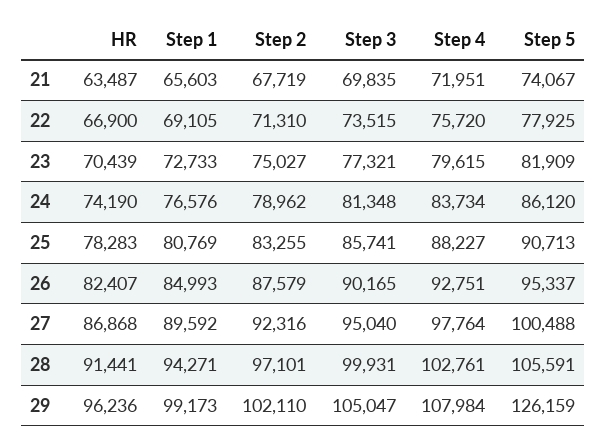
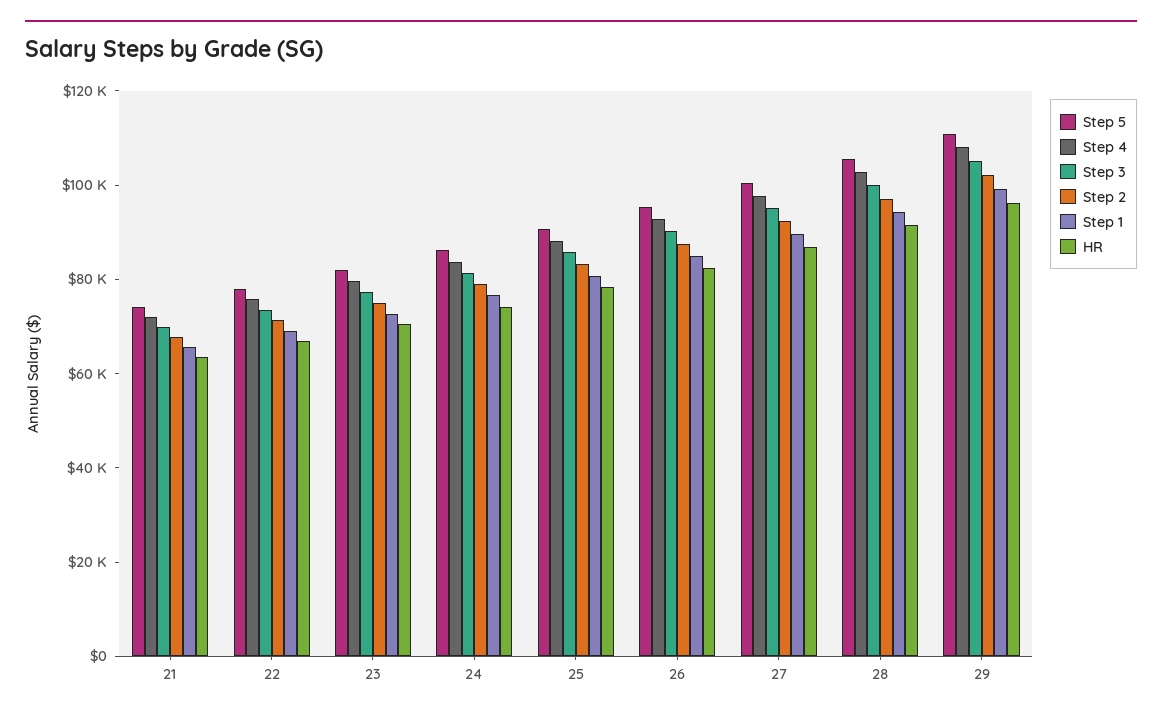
  {
    "HR": {
      "21": 63487,
      "22": 66900,
      "23": 70439,
      "24": 74190,
      "25": 78283,
      "26": 82407,
      "27": 86868,
      "28": 91441,
      "29": 96236
    },
    "Step 1": {
      "21": 65603,
      "22": 69105,
      "23": 72733,
      "24": 76576,
      "25": 80769,
      "26": 84993,
      "27": 89592,
      "28": 94271,
      "29": 99173
    },
    "Step 2": {
      "21": 67719,
      "22": 71310,
      "23": 75027,
      "24": 78962,
      "25": 83255,
      "26": 87579,
      "27": 92316,
      "28": 97101,
      "29": 102110
    },
    "Step 3": {
      "21": 69835,
      "22": 73515,
      "23": 77321,
      "24": 81348,
      "25": 85741,
      "26": 90165,
      "27": 95040,
      "28": 99931,
      "29": 105047
    },
    "Step 4": {
      "21": 71951,
      "22": 75720,
      "23": 79615,
      "24": 83734,
      "25": 88227,
      "26": 92751,
      "27": 97764,
      "28": 102761,
      "29": 107984
    },
    "Step 5": {
      "21": 74067,
      "22": 77925,
      "23": 81909,
      "24": 86120,
      "25": 90713,
      "26": 95337,
      "27": 100488,
      "28": 105591,
-     "29": 126159
+     "29": 110000
    }
  }

